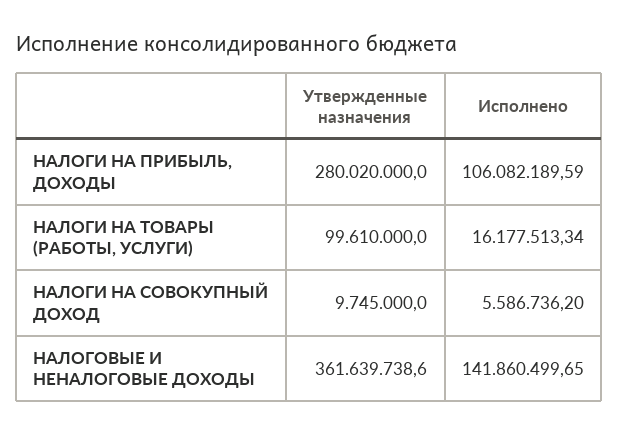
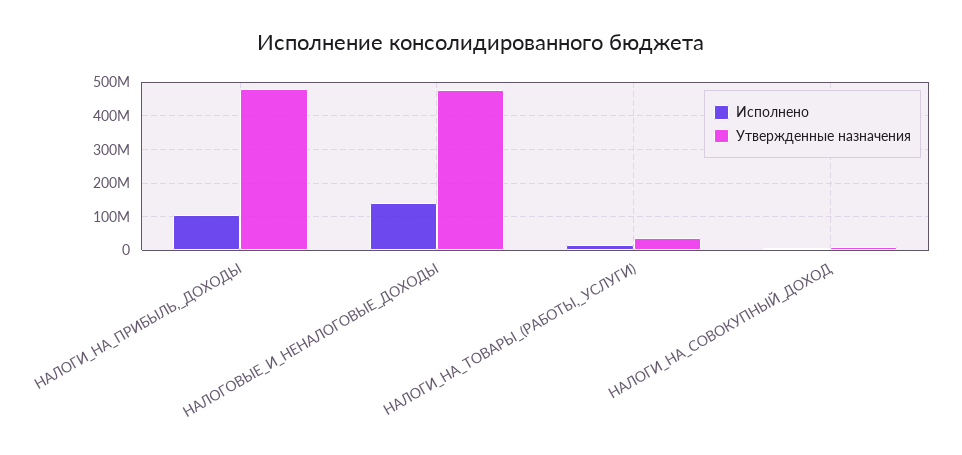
  {
    "Утвержденные назначения": {
-     "НАЛОГИ НА ПРИБЫЛЬ, ДОХОДЫ": 280020000,
+     "НАЛОГИ НА ПРИБЫЛЬ, ДОХОДЫ": 480000000,
-     "НАЛОГИ НА ТОВАРЫ (РАБОТЫ, УСЛУГИ)": 99610000,
+     "НАЛОГИ НА ТОВАРЫ (РАБОТЫ, УСЛУГИ)": 40000000,
      "НАЛОГИ НА СОВОКУПНЫЙ ДОХОД": 9745000,
-     "НАЛОГОВЫЕ И НЕНАЛОГОВЫЕ ДОХОДЫ": 361639738.6
+     "НАЛОГОВЫЕ И НЕНАЛОГОВЫЕ ДОХОДЫ": 480000000
    },
    "Исполнено": {
      "НАЛОГИ НА ПРИБЫЛЬ, ДОХОДЫ": 106082189.59,
      "НАЛОГИ НА ТОВАРЫ (РАБОТЫ, УСЛУГИ)": 16177513.34,
      "НАЛОГИ НА СОВОКУПНЫЙ ДОХОД": 5586736.2,
      "НАЛОГОВЫЕ И НЕНАЛОГОВЫЕ ДОХОДЫ": 141860499.65
    }
  }

